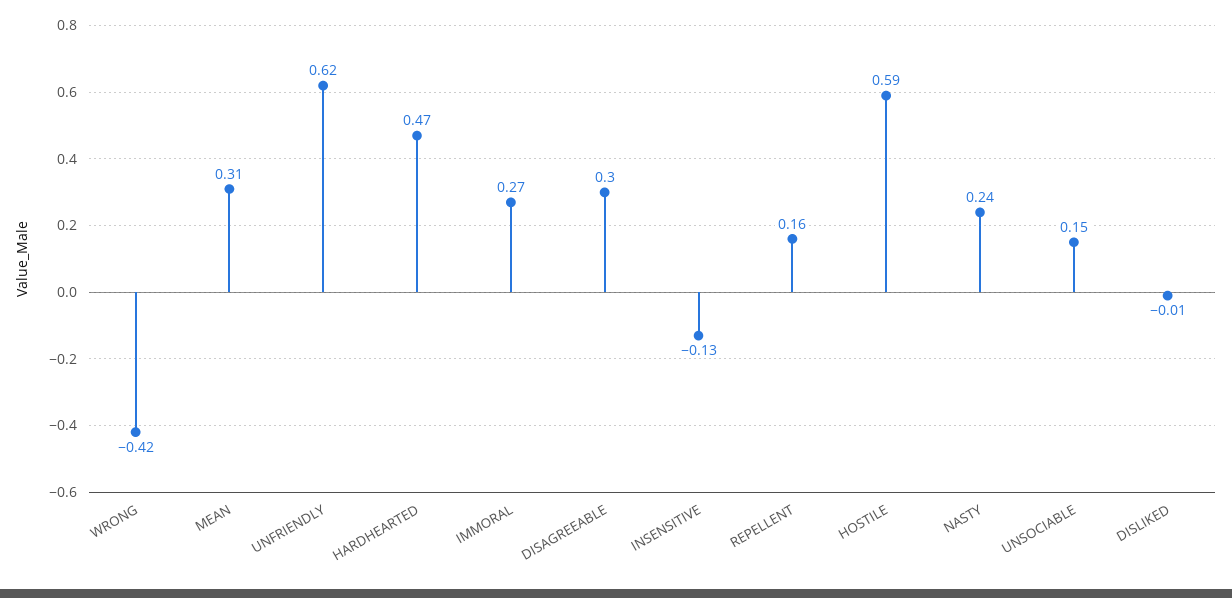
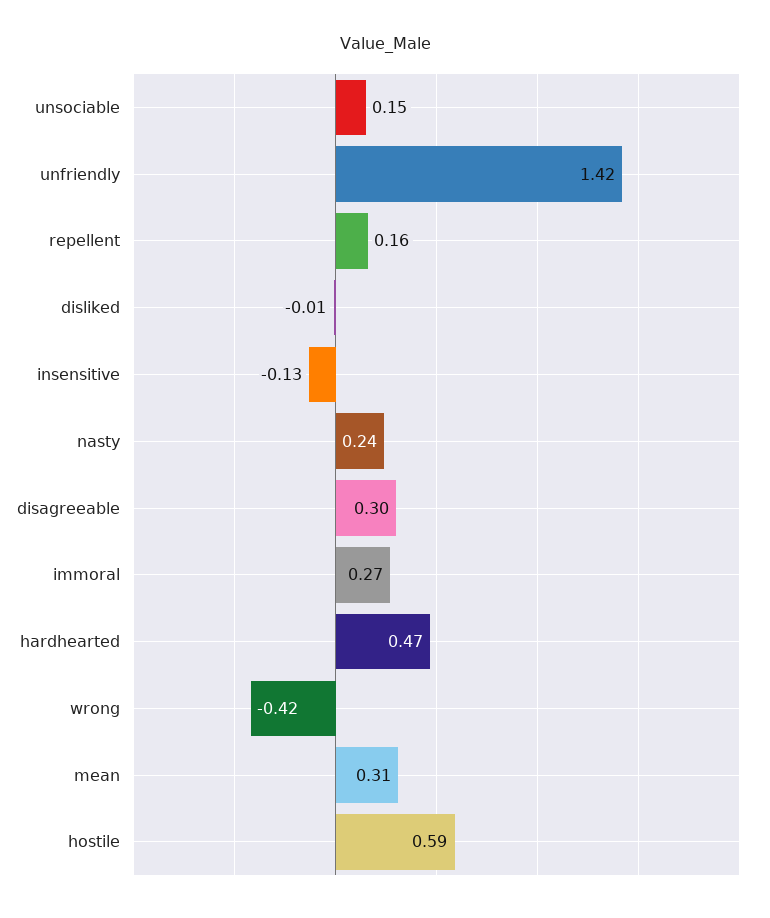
  {
    "WRONG": -0.42,
    "MEAN": 0.31,
-   "UNFRIENDLY": 0.62,
+   "UNFRIENDLY": 1.42,
    "HARDHEARTED": 0.47,
    "IMMORAL": 0.27,
    "DISAGREEABLE": 0.3,
    "INSENSITIVE": -0.13,
    "REPELLENT": 0.16,
    "HOSTILE": 0.59,
    "NASTY": 0.24,
    "UNSOCIABLE": 0.15,
    "DISLIKED": -0.01
  }

